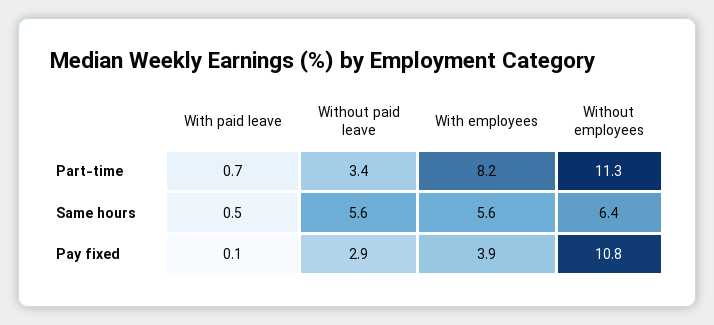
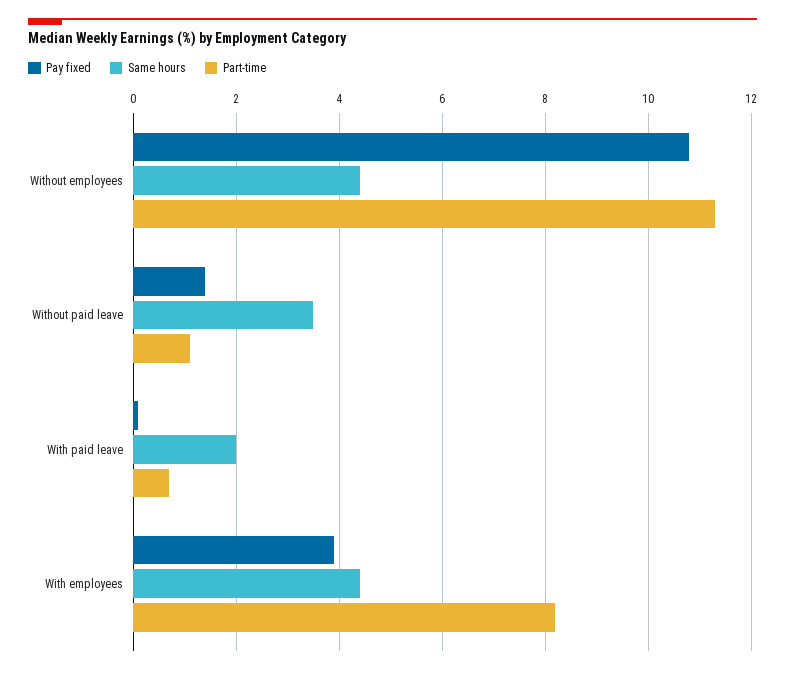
  {
    "Part-time": {
      "With paid leave": 0.7,
-     "Without paid leave": 3.4,
+     "Without paid leave": 1,
      "With employees": 8.2,
      "Without employees": 11.3
    },
    "Same hours": {
-     "With paid leave": 0.5,
+     "With paid leave": 2,
-     "Without paid leave": 5.6,
+     "Without paid leave": 3.5,
-     "With employees": 5.6,
+     "With employees": 4.5,
-     "Without employees": 6.4
+     "Without employees": 4.5
    },
    "Pay fixed": {
      "With paid leave": 0.1,
-     "Without paid leave": 2.9,
+     "Without paid leave": 1.5,
      "With employees": 3.9,
      "Without employees": 10.8
    }
  }

